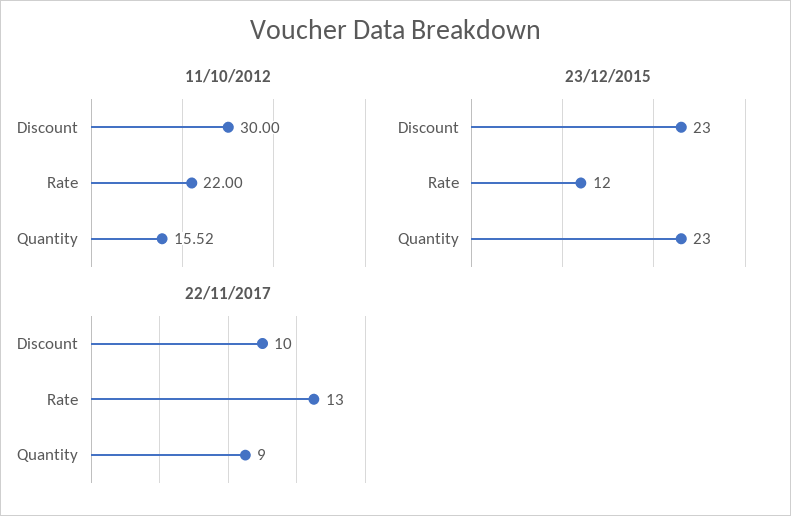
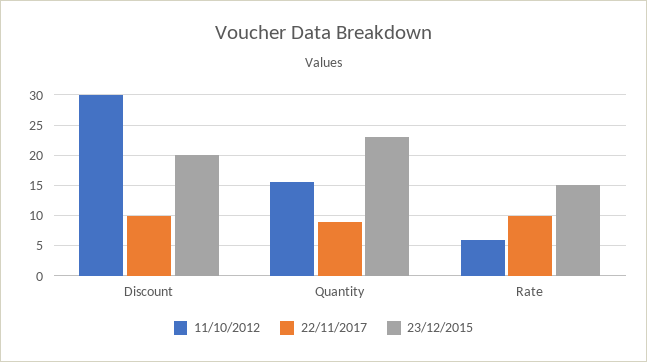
  {
    "11/10/2012": {
      "Discount": 30,
-     "Rate": 22,
+     "Rate": 6,
      "Quantity": 15.52
    },
    "23/12/2015": {
-     "Discount": 23,
+     "Discount": 20,
-     "Rate": 12,
+     "Rate": 15,
      "Quantity": 23
    },
    "22/11/2017": {
      "Discount": 10,
-     "Rate": 13,
+     "Rate": 10,
      "Quantity": 9
    }
  }

